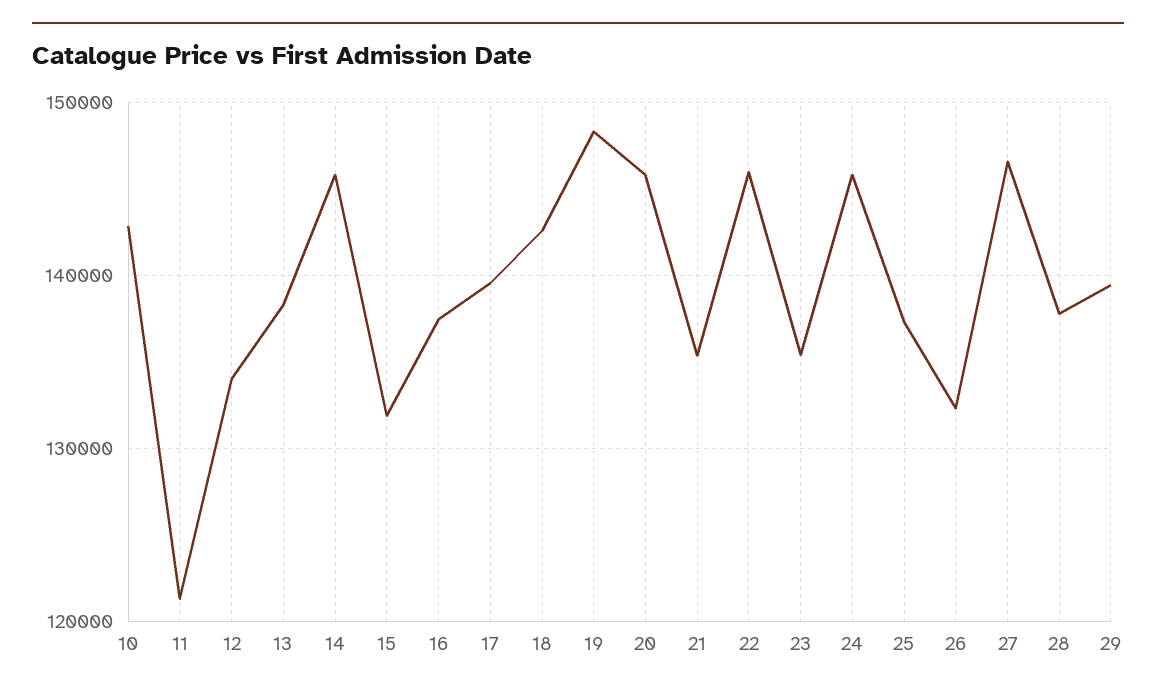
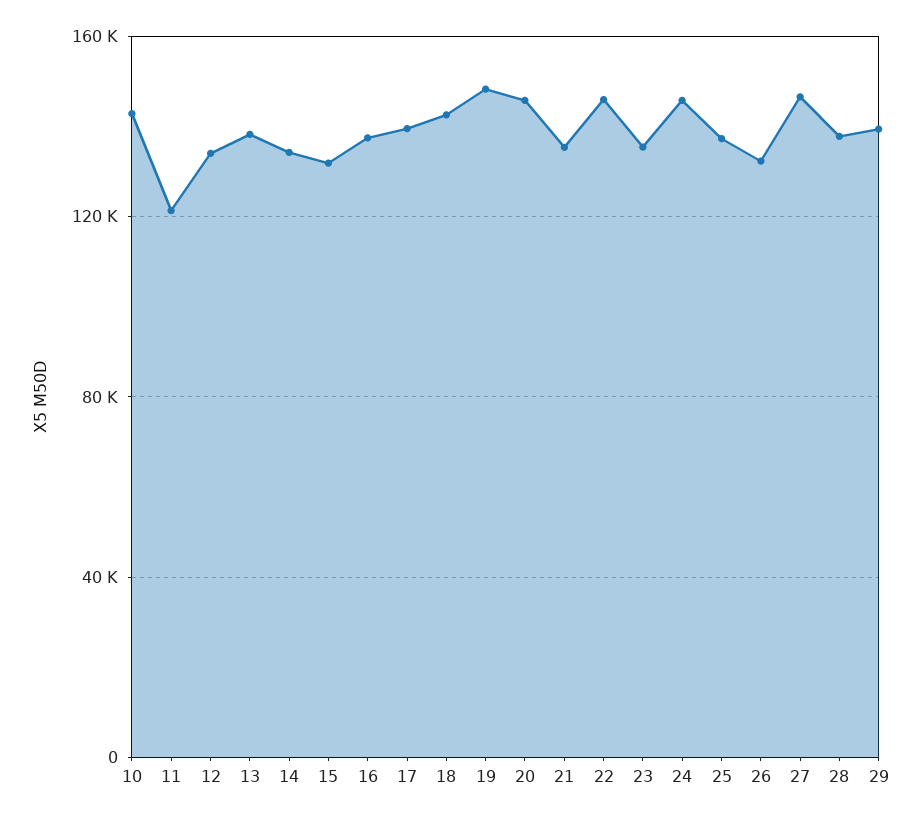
  {
    "10": 143000,
    "11": 121000,
    "12": 134000,
    "13": 138000,
-   "14": 146000,
+   "14": 135000,
    "15": 132000,
    "16": 137000,
    "17": 140000,
    "18": 143000,
    "19": 148000,
    "20": 146000,
    "21": 135000,
    "22": 146000,
    "23": 135000,
    "24": 146000,
    "25": 137000,
    "26": 132000,
    "27": 147000,
    "28": 138000,
    "29": 139000
  }

